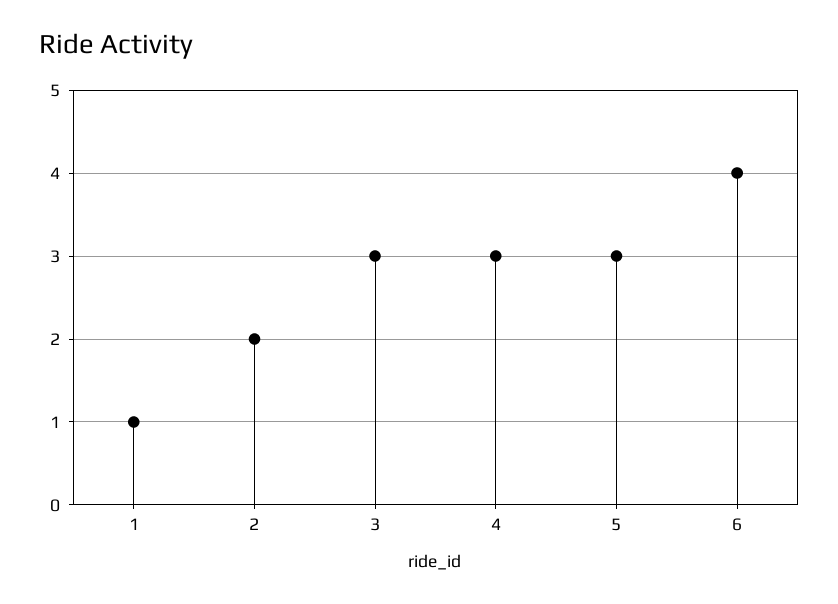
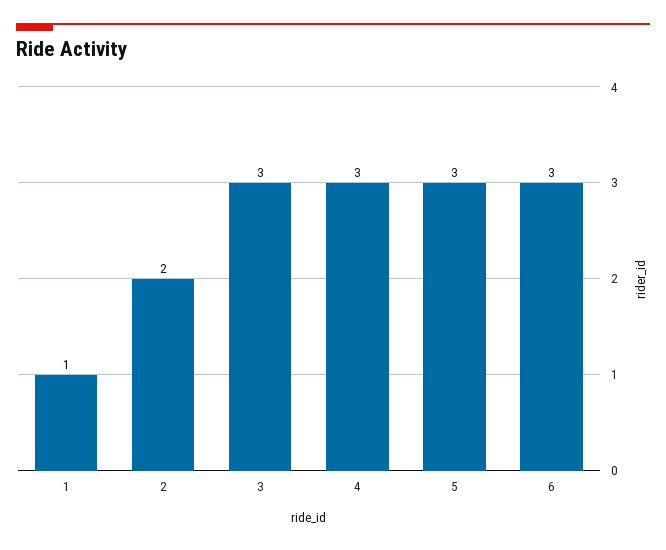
  {
    "1": 1,
    "2": 2,
    "3": 3,
    "4": 3,
    "5": 3,
-   "6": 4
+   "6": 3
  }

